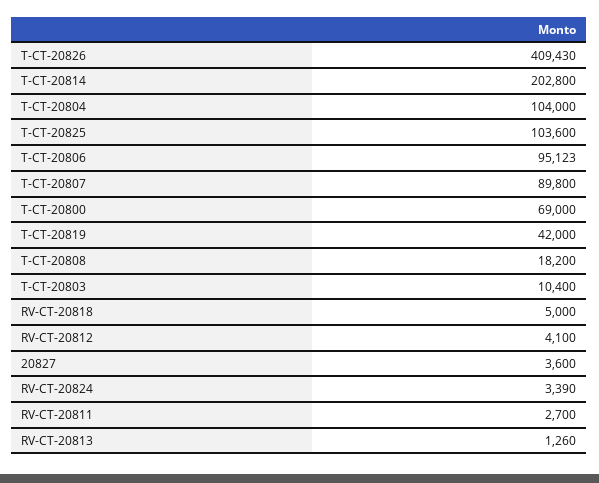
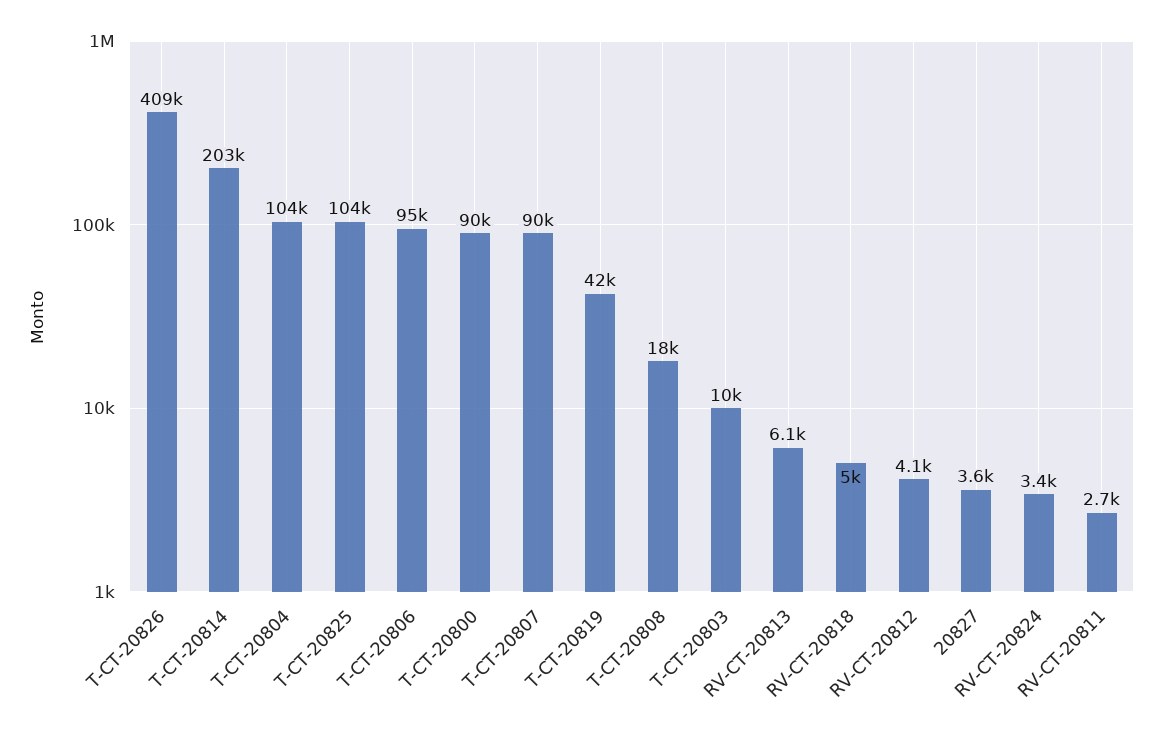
  {
    "T-CT-20826": 409430,
    "T-CT-20814": 202800,
    "T-CT-20804": 104000,
    "T-CT-20825": 103600,
    "T-CT-20806": 95123,
    "T-CT-20807": 89800,
-   "T-CT-20800": 69000,
+   "T-CT-20800": 90000,
    "T-CT-20819": 42000,
    "T-CT-20808": 18200,
    "T-CT-20803": 10400,
    "RV-CT-20818": 5000,
    "RV-CT-20812": 4100,
    "20827": 3600,
    "RV-CT-20824": 3390,
    "RV-CT-20811": 2700,
-   "RV-CT-20813": 1260
+   "RV-CT-20813": 6100
  }

